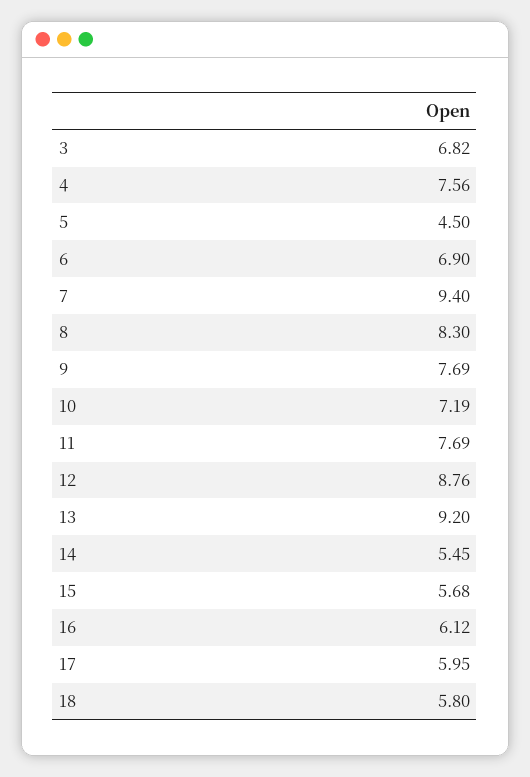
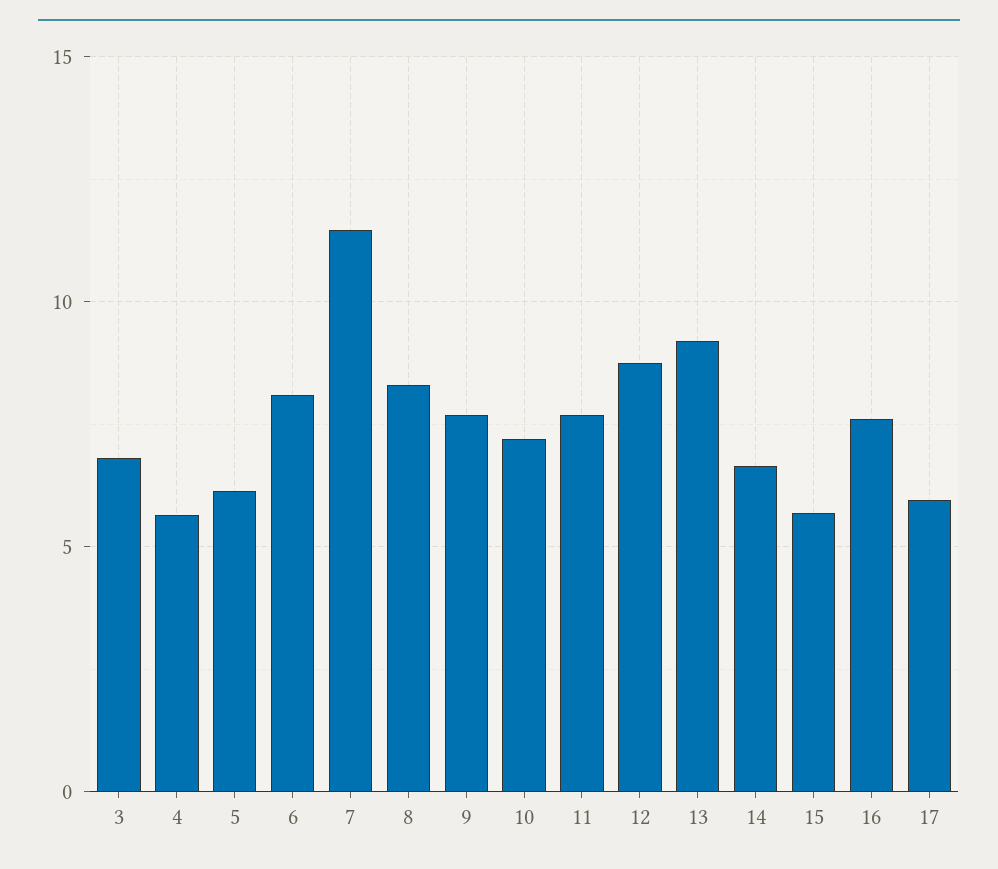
  {
    "3": 6.82,
-   "4": 7.56,
+   "4": 5.5,
-   "5": 4.5,
+   "5": 6,
-   "6": 6.9,
+   "6": 8,
-   "7": 9.4,
+   "7": 11.5,
    "8": 8.3,
    "9": 7.69,
    "10": 7.19,
    "11": 7.69,
    "12": 8.76,
    "13": 9.2,
-   "14": 5.45,
+   "14": 6.5,
    "15": 5.68,
-   "16": 6.12,
+   "16": 7.5,
-   "17": 5.95,
+   "17": 5.95
-   "18": 5.8
  }

